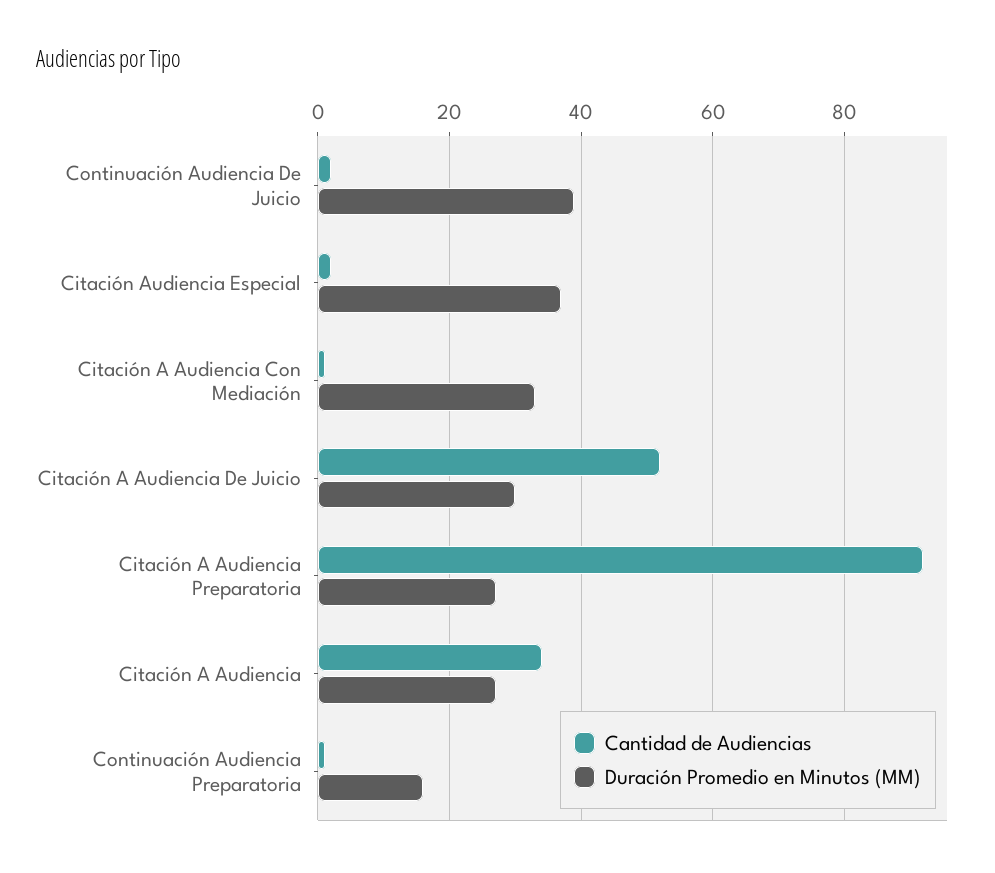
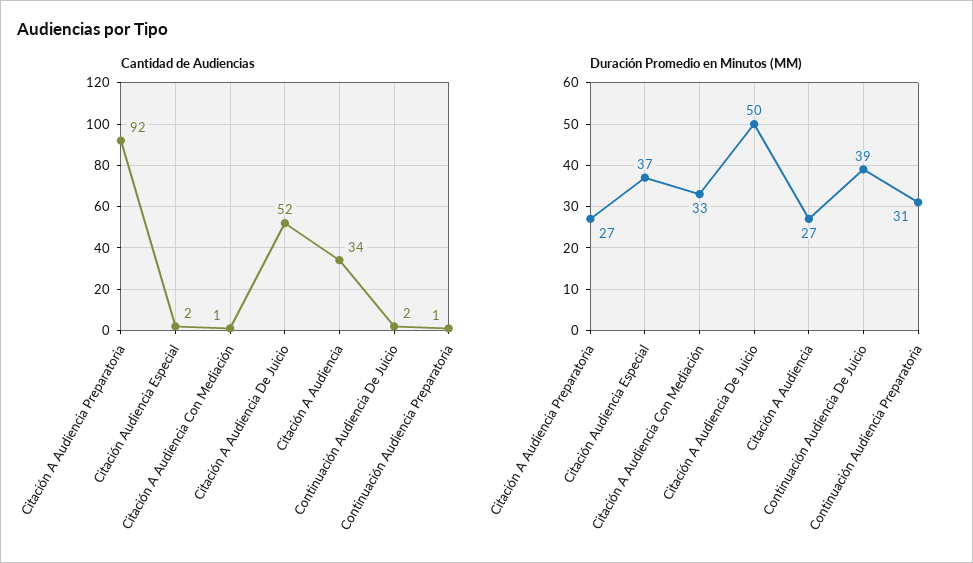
  {
    "Cantidad de Audiencias": {
      "Continuación Audiencia De Juicio": 2,
      "Citación Audiencia Especial": 2,
      "Citación A Audiencia Con Mediación": 1,
      "Citación A Audiencia De Juicio": 52,
      "Citación A Audiencia Preparatoria": 92,
      "Citación A Audiencia": 34,
      "Continuación Audiencia Preparatoria": 1
    },
    "Duración Promedio en Minutos (MM)": {
      "Continuación Audiencia De Juicio": 39,
      "Citación Audiencia Especial": 37,
      "Citación A Audiencia Con Mediación": 33,
-     "Citación A Audiencia De Juicio": 30,
+     "Citación A Audiencia De Juicio": 50,
      "Citación A Audiencia Preparatoria": 27,
      "Citación A Audiencia": 27,
-     "Continuación Audiencia Preparatoria": 15
+     "Continuación Audiencia Preparatoria": 31
    }
  }

